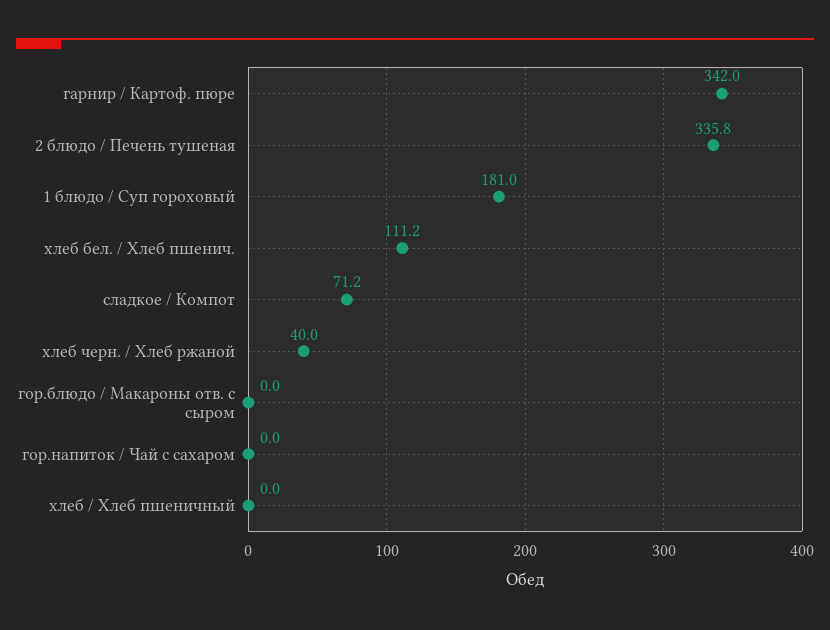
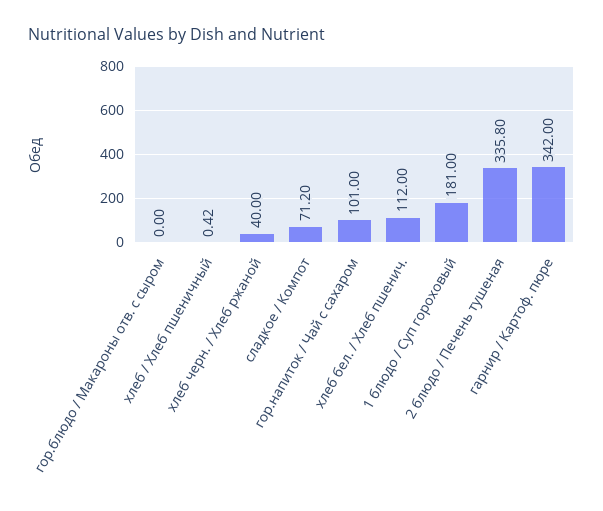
  {
    "гарнир / Картоф. пюре": 342,
    "2 блюдо / Печень тушеная": 335.8,
    "1 блюдо / Суп гороховый": 181,
-   "хлеб бел. / Хлеб пшенич.": 111.2,
+   "хлеб бел. / Хлеб пшенич.": 112,
    "сладкое / Компот": 71.2,
    "хлеб черн. / Хлеб ржаной": 40,
    "гор.блюдо / Макароны отв. с сыром": 0,
-   "гор.напиток / Чай с сахаром": 0,
+   "гор.напиток / Чай с сахаром": 101,
-   "хлеб / Хлеб пшеничный": 0
+   "хлеб / Хлеб пшеничный": 0.42
  }

